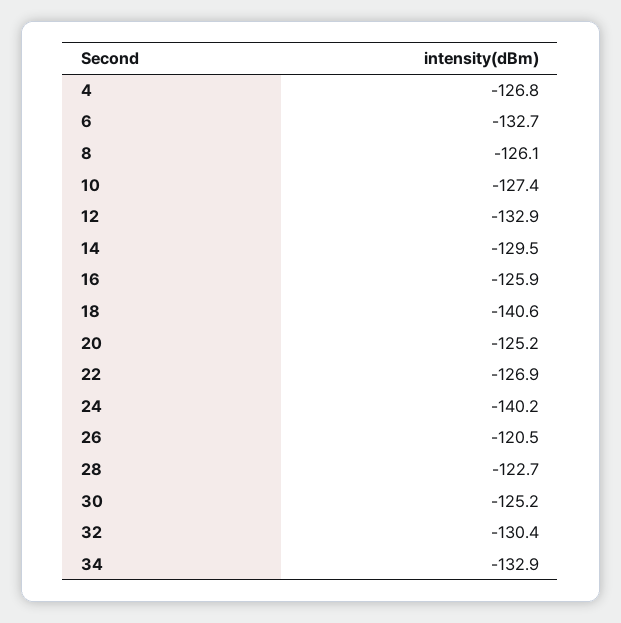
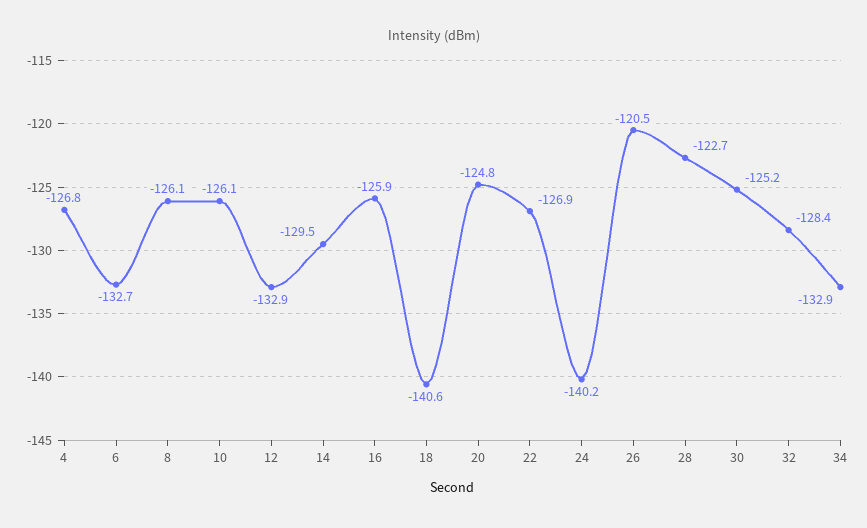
  {
    "4": -126.8,
    "6": -132.7,
    "8": -126.1,
-   "10": -127.4,
+   "10": -126.1,
    "12": -132.9,
    "14": -129.5,
    "16": -125.9,
    "18": -140.6,
-   "20": -125.2,
+   "20": -124.8,
    "22": -126.9,
    "24": -140.2,
    "26": -120.5,
    "28": -122.7,
    "30": -125.2,
-   "32": -130.4,
+   "32": -128.4,
    "34": -132.9
  }

